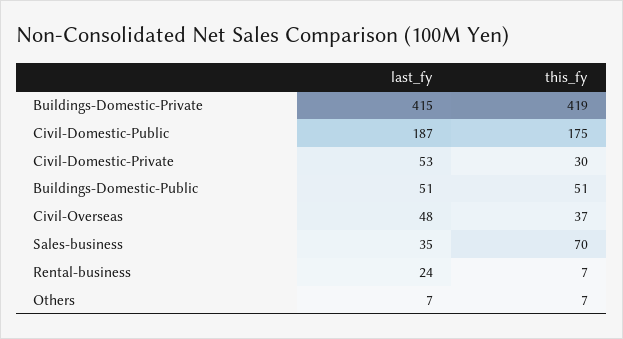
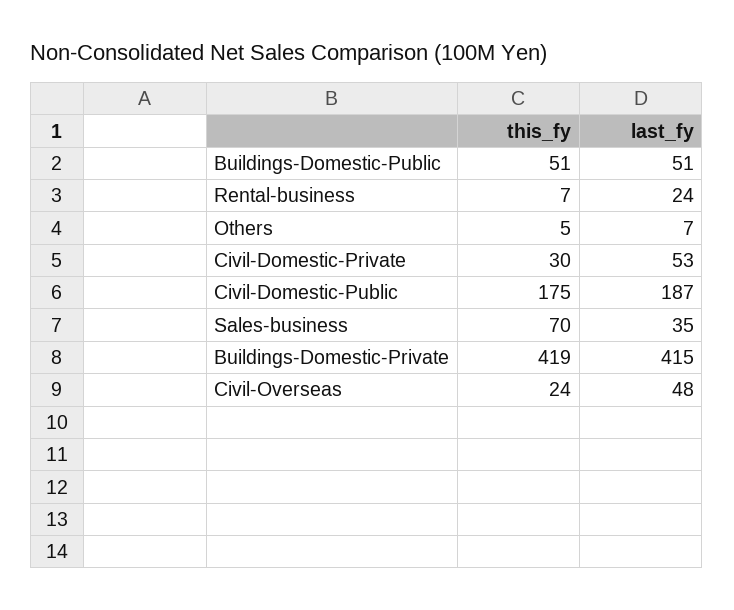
  {
    "last_fy": {
      "Buildings-Domestic-Private": 415,
      "Civil-Domestic-Public": 187,
      "Civil-Domestic-Private": 53,
      "Buildings-Domestic-Public": 51,
      "Civil-Overseas": 48,
      "Sales-business": 35,
      "Rental-business": 24,
      "Others": 7
    },
    "this_fy": {
      "Buildings-Domestic-Private": 419,
      "Civil-Domestic-Public": 175,
      "Civil-Domestic-Private": 30,
      "Buildings-Domestic-Public": 51,
-     "Civil-Overseas": 37,
+     "Civil-Overseas": 24,
      "Sales-business": 70,
      "Rental-business": 7,
-     "Others": 7
+     "Others": 5
    }
  }

